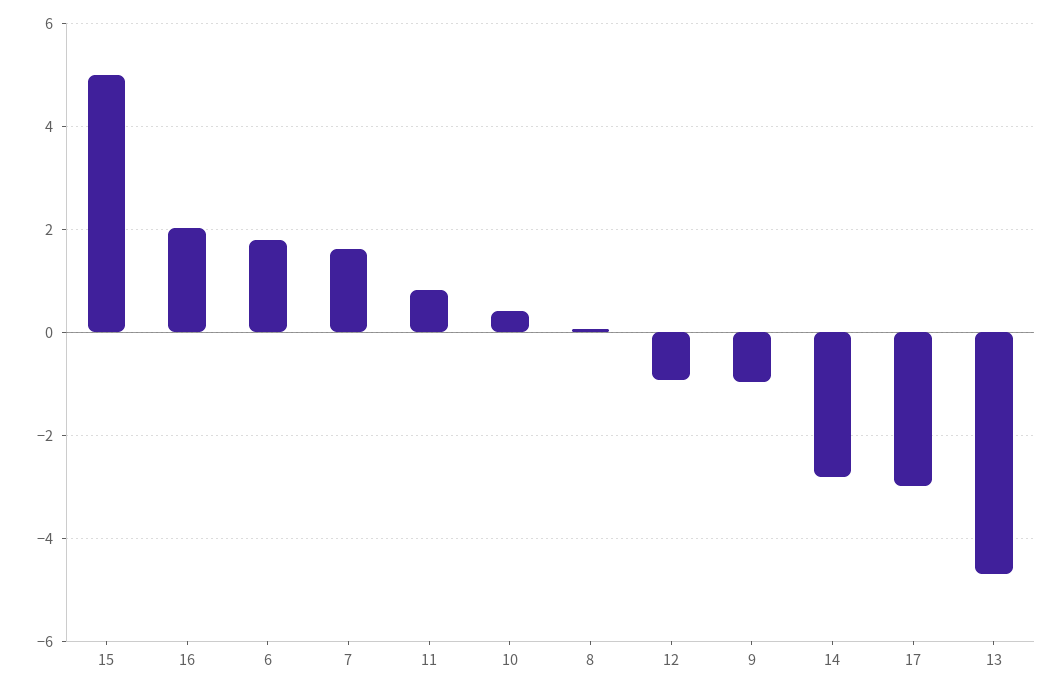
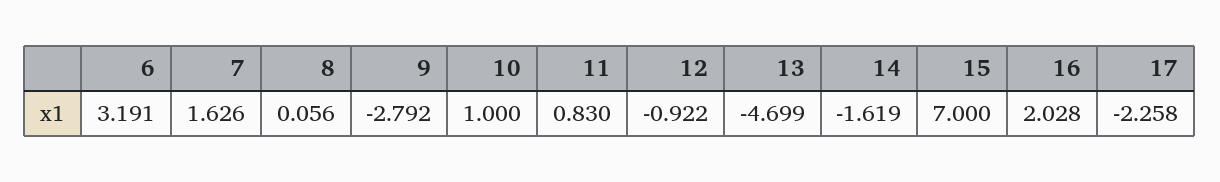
  {
-   "15": 5,
+   "15": 7,
    "16": 2.028,
-   "6": 1.8,
+   "6": 3.191,
    "7": 1.626,
    "11": 0.83,
-   "10": 0.4,
+   "10": 1,
    "8": 0.056,
    "12": -0.922,
-   "9": -1,
+   "9": -2.792,
-   "14": -2.8,
+   "14": -1.619,
-   "17": -3,
+   "17": -2.258,
    "13": -4.699
  }

